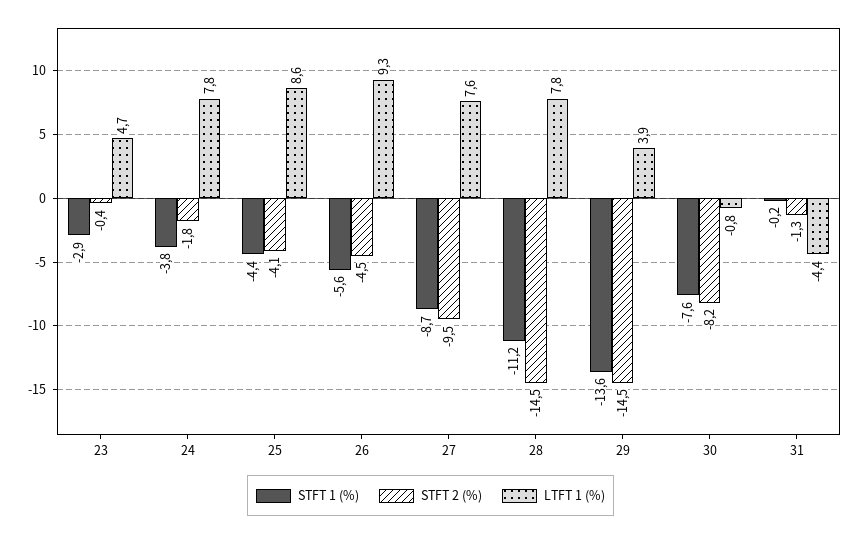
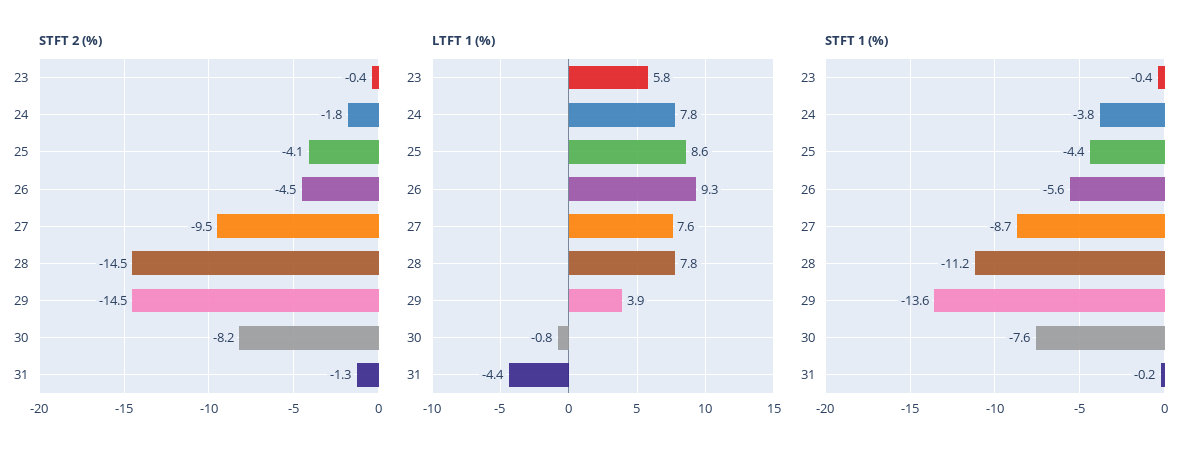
  {
    "STFT 1 (%)": {
-     "23": -2.9,
+     "23": -0.4,
      "24": -3.8,
      "25": -4.4,
      "26": -5.6,
      "27": -8.7,
      "28": -11.2,
      "29": -13.6,
      "30": -7.6,
      "31": -0.2
    },
    "STFT 2 (%)": {
      "23": -0.4,
      "24": -1.8,
      "25": -4.1,
      "26": -4.5,
      "27": -9.5,
      "28": -14.5,
      "29": -14.5,
      "30": -8.2,
      "31": -1.3
    },
    "LTFT 1 (%)": {
-     "23": 4.7,
+     "23": 5.8,
      "24": 7.8,
      "25": 8.6,
      "26": 9.3,
      "27": 7.6,
      "28": 7.8,
      "29": 3.9,
      "30": -0.8,
      "31": -4.4
    }
  }

